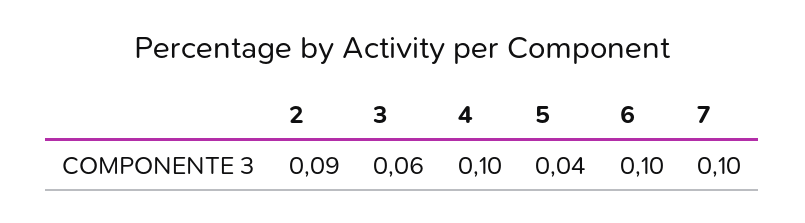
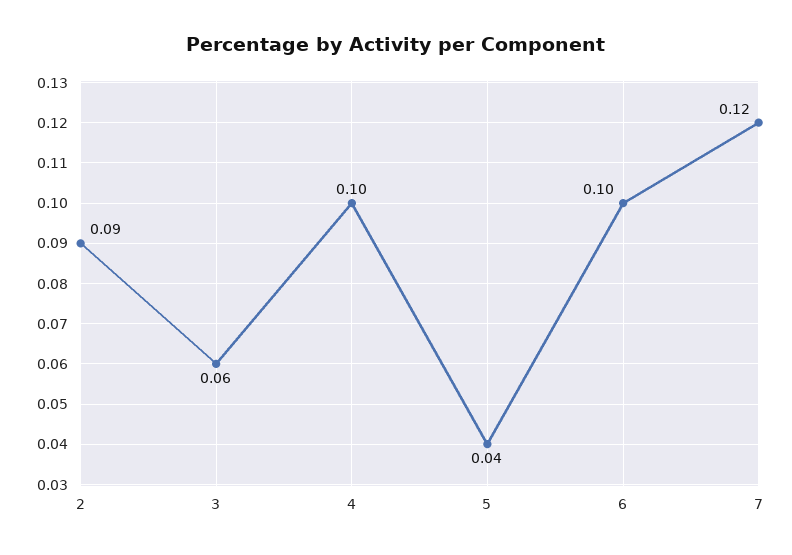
  {
    "2": 0.09,
    "3": 0.06,
    "4": 0.1,
    "5": 0.04,
    "6": 0.1,
-   "7": 0.1
+   "7": 0.12
  }

